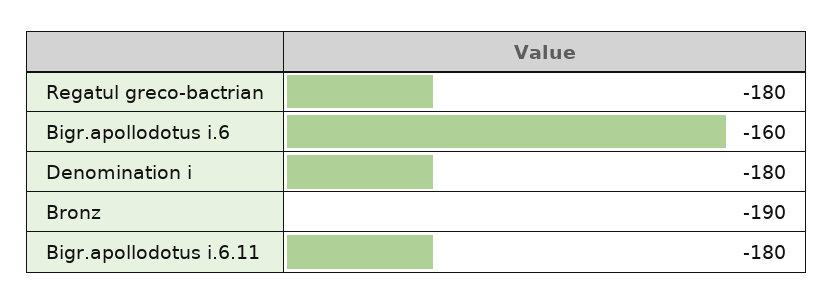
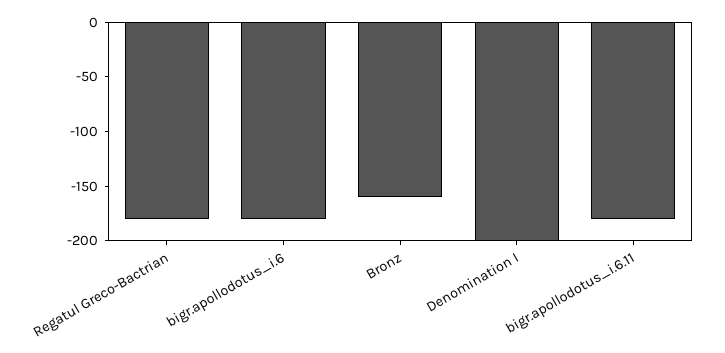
  {
    "Regatul greco-bactrian": -180,
-   "Bigr.apollodotus i.6": -160,
+   "Bigr.apollodotus i.6": -180,
-   "Denomination i": -180,
+   "Denomination i": -200,
-   "Bronz": -190,
+   "Bronz": -160,
    "Bigr.apollodotus i.6.11": -180
  }

